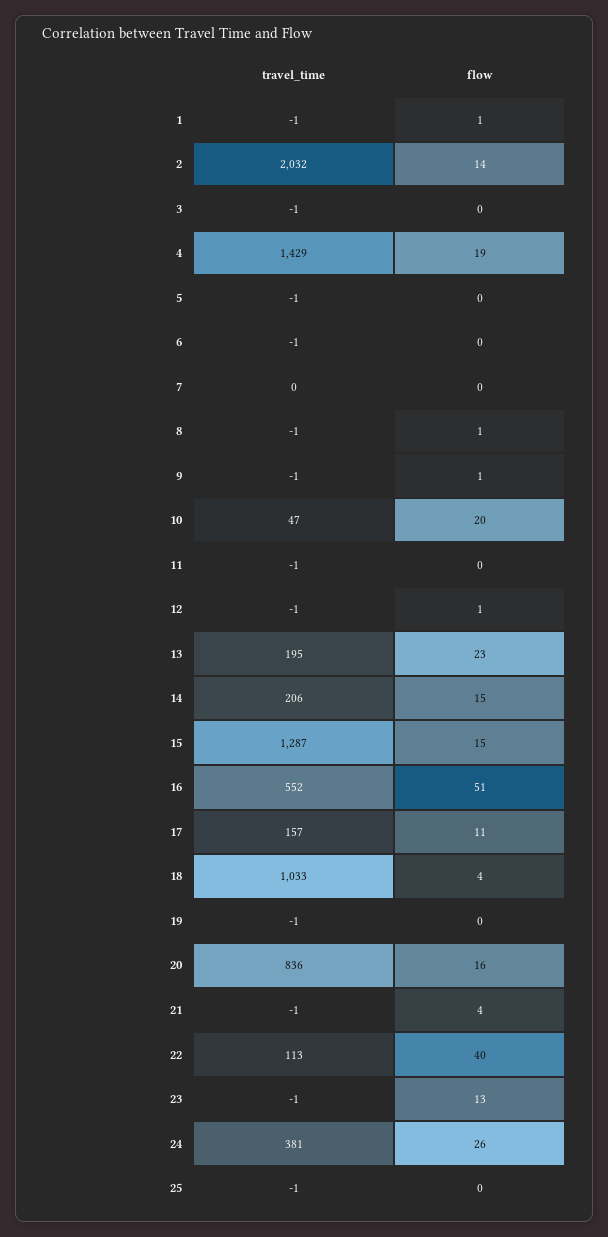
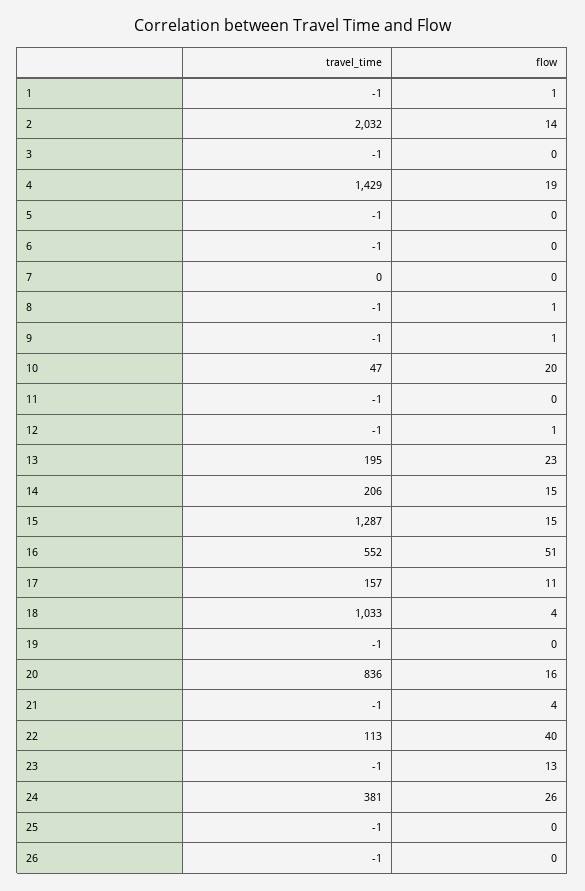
  {
    "travel_time": {
      "1": -1,
      "2": 2032,
      "3": -1,
      "4": 1429,
      "5": -1,
      "6": -1,
      "7": 0,
      "8": -1,
      "9": -1,
      "10": 47,
      "11": -1,
      "12": -1,
      "13": 195,
      "14": 206,
      "15": 1287,
      "16": 552,
      "17": 157,
      "18": 1033,
      "19": -1,
      "20": 836,
      "21": -1,
      "22": 113,
      "23": -1,
      "24": 381,
-     "25": -1
+     "25": -1,
+     "26": -1
    },
    "flow": {
      "1": 1,
      "2": 14,
      "3": 0,
      "4": 19,
      "5": 0,
      "6": 0,
      "7": 0,
      "8": 1,
      "9": 1,
      "10": 20,
      "11": 0,
      "12": 1,
      "13": 23,
      "14": 15,
      "15": 15,
      "16": 51,
      "17": 11,
      "18": 4,
      "19": 0,
      "20": 16,
      "21": 4,
      "22": 40,
      "23": 13,
      "24": 26,
-     "25": 0
+     "25": 0,
+     "26": 0
    }
  }

